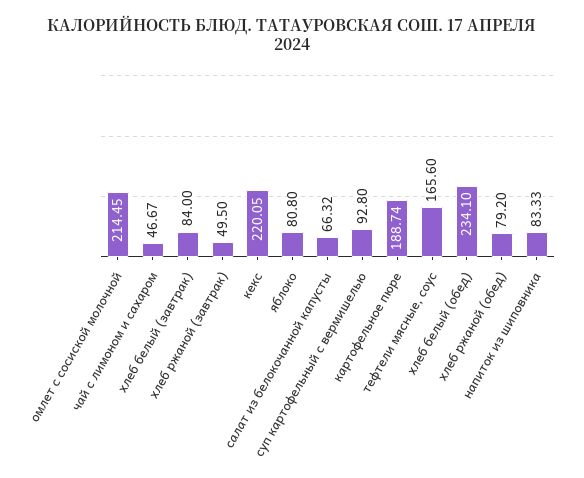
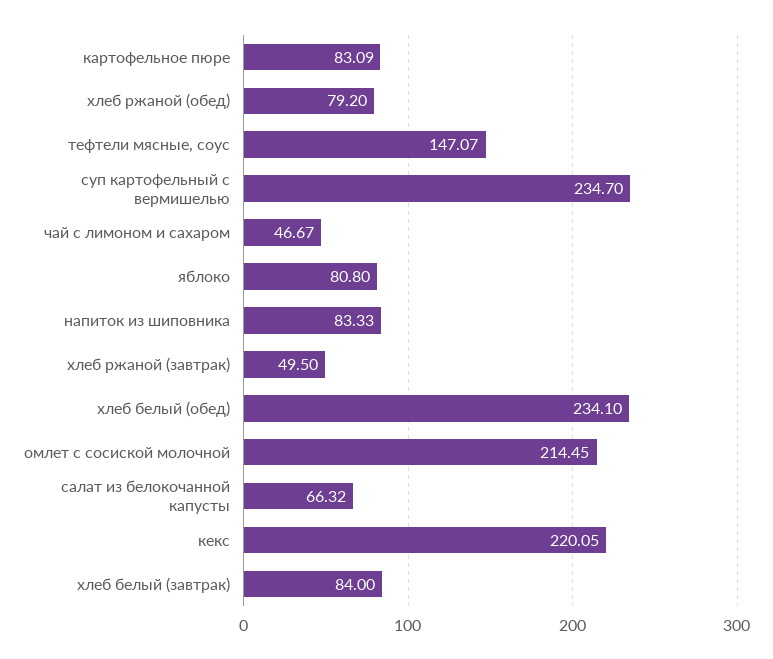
  {
    "омлет с сосиской молочной": 214.45,
    "чай с лимоном и сахаром": 46.67,
    "хлеб белый (завтрак)": 84,
    "хлеб ржаной (завтрак)": 49.5,
    "кекс": 220.05,
    "яблоко": 80.8,
    "салат из белокочанной капусты": 66.32,
-   "суп картофельный с вермишелью": 92.8,
+   "суп картофельный с вермишелью": 234.7,
-   "картофельное пюре": 188.74,
+   "картофельное пюре": 83.09,
-   "тефтели мясные, соус": 165.6,
+   "тефтели мясные, соус": 147.07,
    "хлеб белый (обед)": 234.1,
    "хлеб ржаной (обед)": 79.2,
    "напиток из шиповника": 83.33
  }

